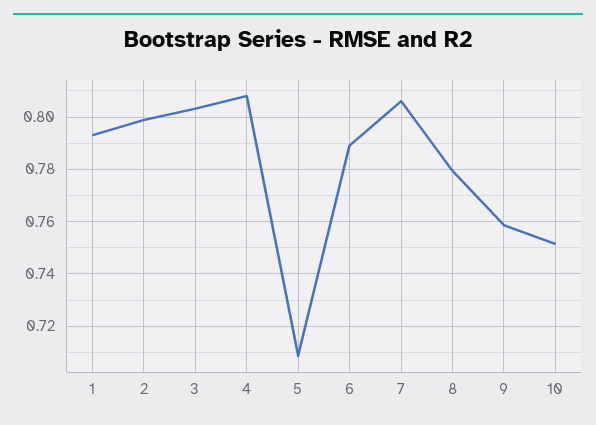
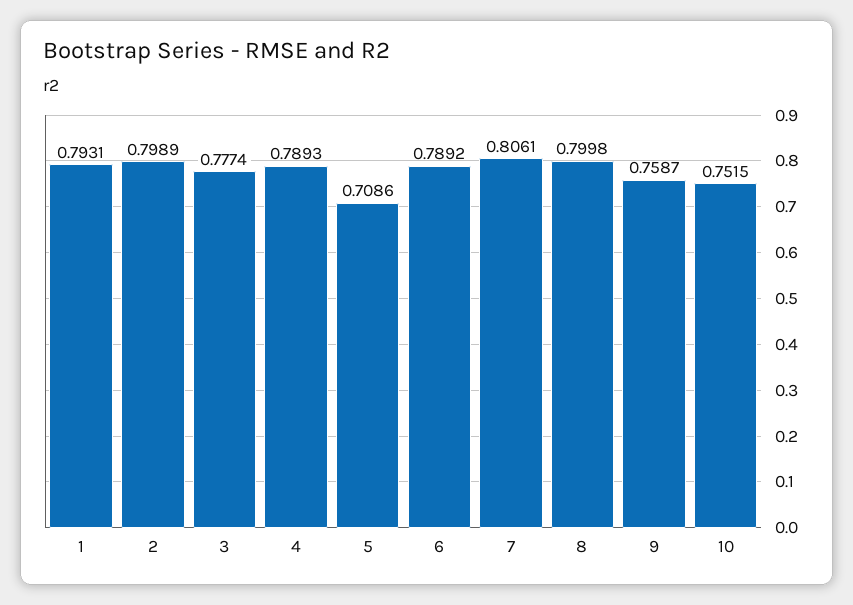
  {
    "1": 0.7931,
    "2": 0.7989,
-   "3": 0.8025,
+   "3": 0.7774,
-   "4": 0.8075,
+   "4": 0.7893,
    "5": 0.7086,
    "6": 0.7892,
    "7": 0.8061,
-   "8": 0.78,
+   "8": 0.7998,
    "9": 0.7587,
    "10": 0.7515
  }

